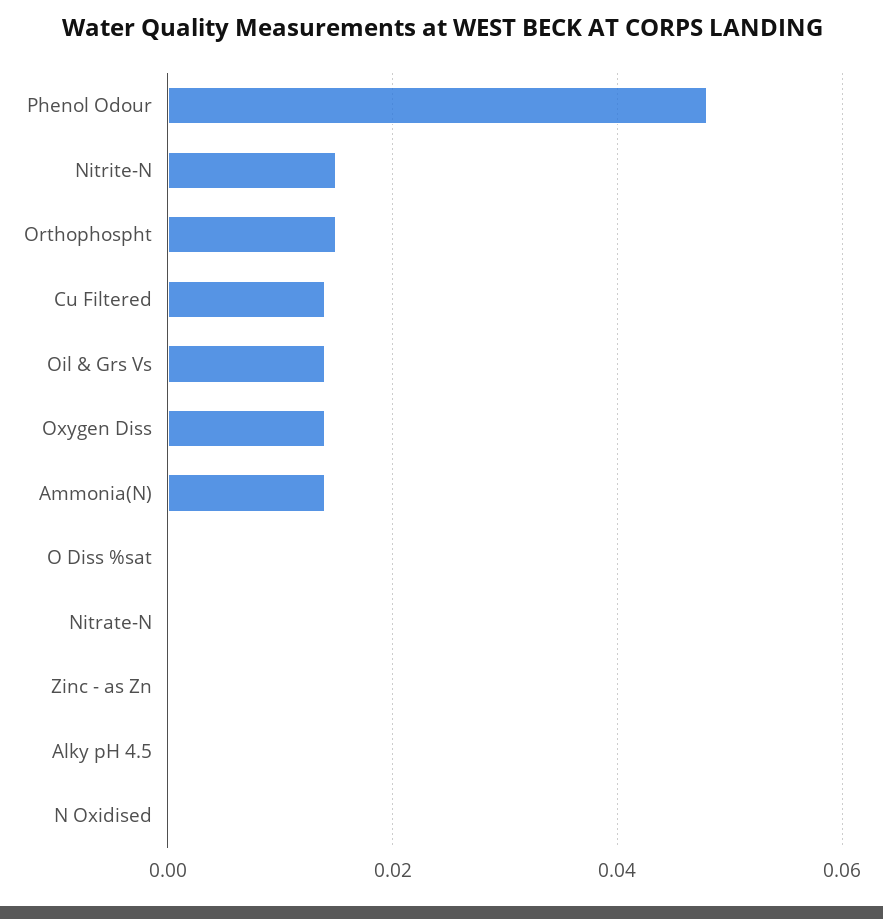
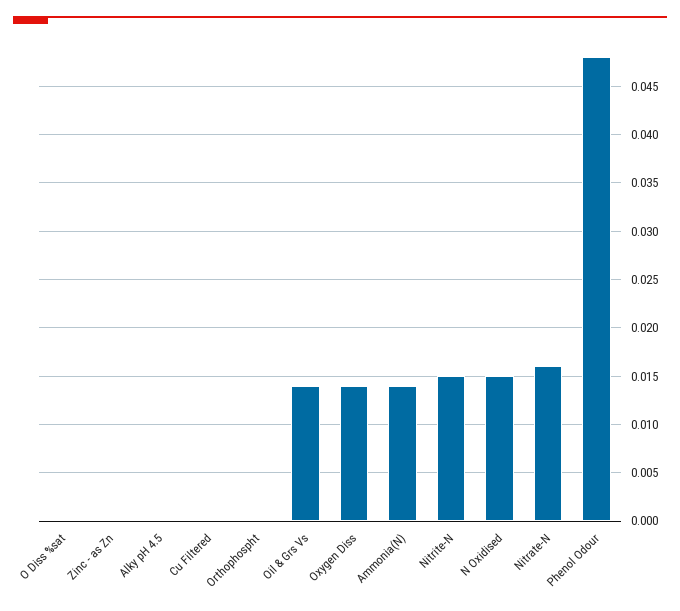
  {
    "Phenol Odour": 0.048,
    "Nitrite-N": 0.015,
-   "Orthophospht": 0.015,
+   "Orthophospht": 0,
-   "Cu Filtered": 0.015,
+   "Cu Filtered": 0,
    "Oil & Grs Vs": 0.014,
    "Oxygen Diss": 0.014,
    "Ammonia(N)": 0.014,
    "O Diss %sat": 0,
-   "Nitrate-N": 0,
+   "Nitrate-N": 0.016,
    "Zinc - as Zn": 0,
    "Alky pH 4.5": 0,
-   "N Oxidised": 0
+   "N Oxidised": 0.015
  }

